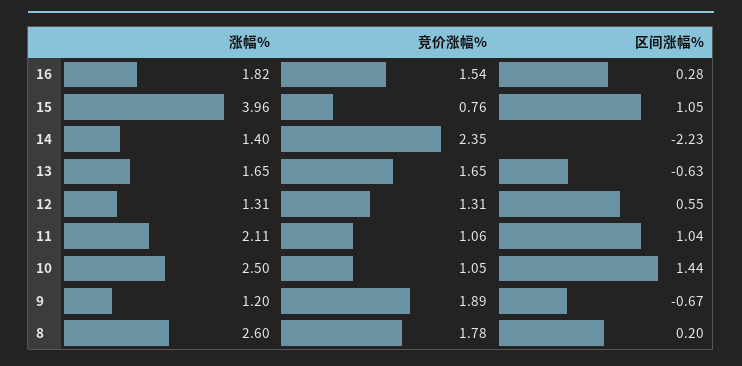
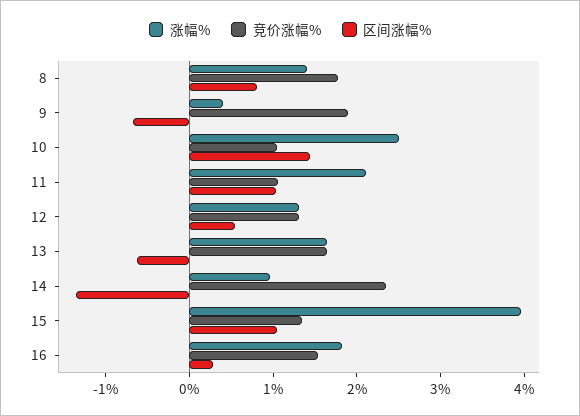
  {
    "涨幅%": {
      "16": 1.82,
      "15": 3.96,
-     "14": 1.4,
+     "14": 1,
      "13": 1.65,
      "12": 1.31,
      "11": 2.11,
      "10": 2.5,
-     "9": 1.2,
+     "9": 0.4,
-     "8": 2.6
+     "8": 1.4
    },
    "竞价涨幅%": {
      "16": 1.54,
-     "15": 0.76,
+     "15": 1.4,
      "14": 2.35,
      "13": 1.65,
      "12": 1.31,
      "11": 1.06,
      "10": 1.05,
      "9": 1.89,
      "8": 1.78
    },
    "区间涨幅%": {
      "16": 0.28,
      "15": 1.05,
-     "14": -2.23,
+     "14": -1.4,
      "13": -0.63,
      "12": 0.55,
      "11": 1.04,
      "10": 1.44,
      "9": -0.67,
-     "8": 0.2
+     "8": 0.8
    }
  }

